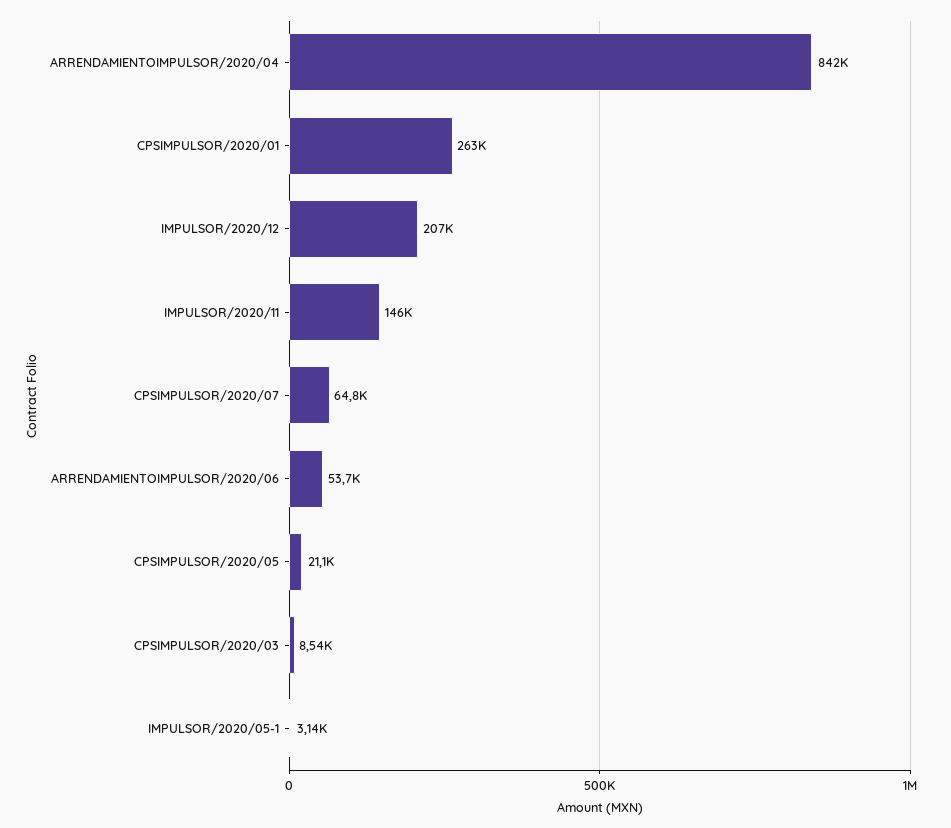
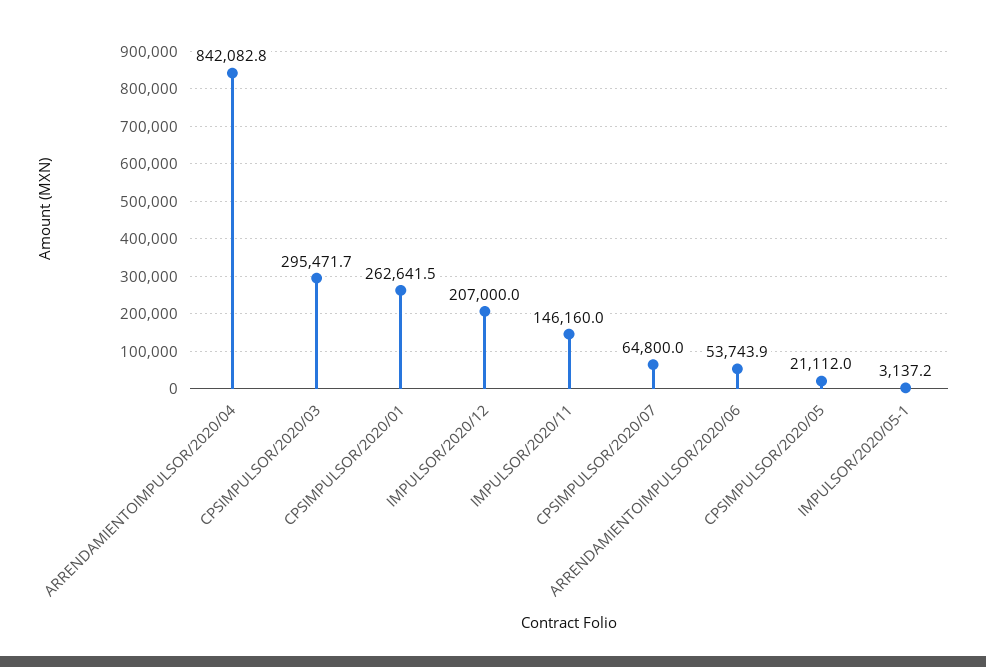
  {
    "ARRENDAMIENTOIMPULSOR/2020/04": 842082.8,
    "CPSIMPULSOR/2020/01": 262641.5,
    "IMPULSOR/2020/12": 207000,
    "IMPULSOR/2020/11": 146160,
    "CPSIMPULSOR/2020/07": 64800,
    "ARRENDAMIENTOIMPULSOR/2020/06": 53743.9,
    "CPSIMPULSOR/2020/05": 21112,
-   "CPSIMPULSOR/2020/03": 8540,
+   "CPSIMPULSOR/2020/03": 295471.7,
    "IMPULSOR/2020/05-1": 3137.2
  }

